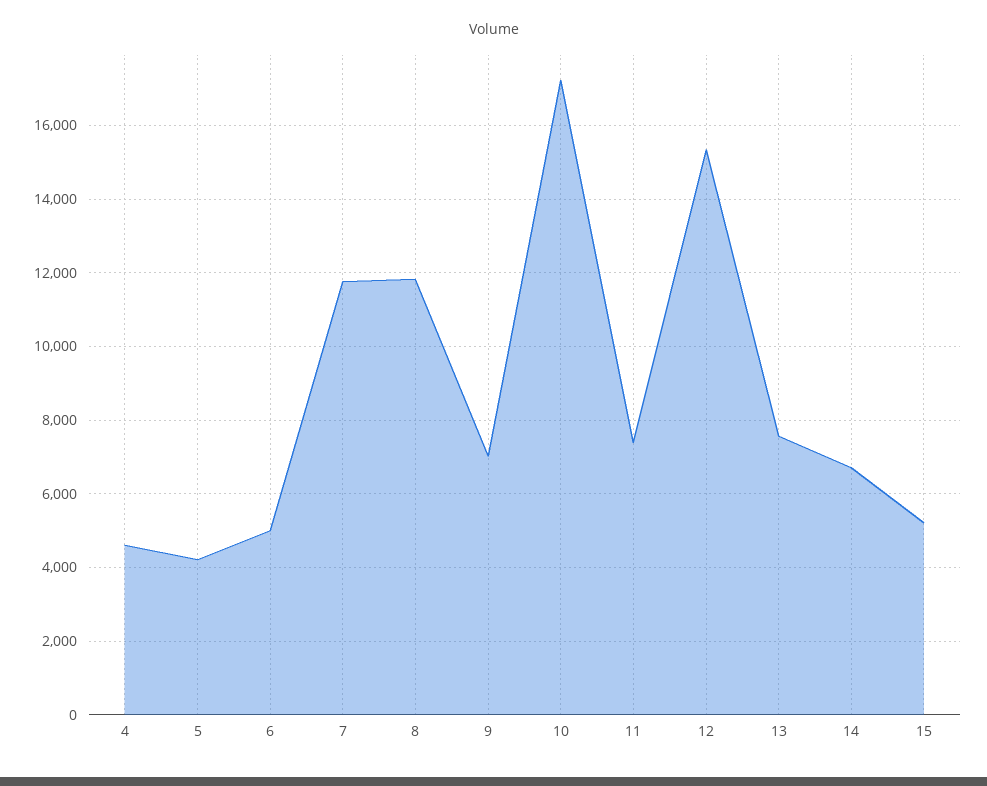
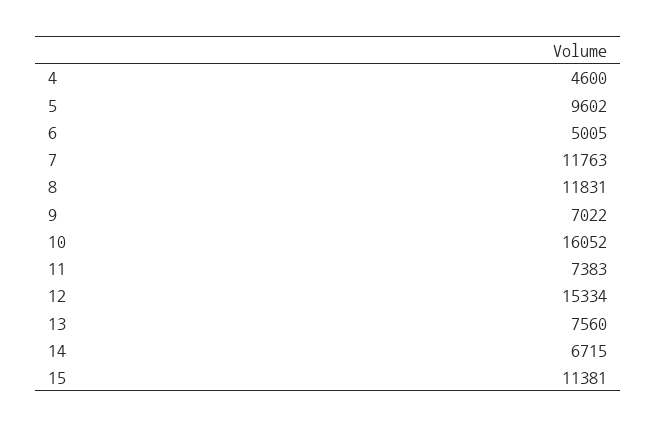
  {
    "4": 4600,
-   "5": 4200,
+   "5": 9602,
    "6": 5005,
    "7": 11763,
    "8": 11831,
    "9": 7022,
-   "10": 17200,
+   "10": 16052,
    "11": 7383,
    "12": 15334,
    "13": 7560,
    "14": 6715,
-   "15": 5200
+   "15": 11381
  }

